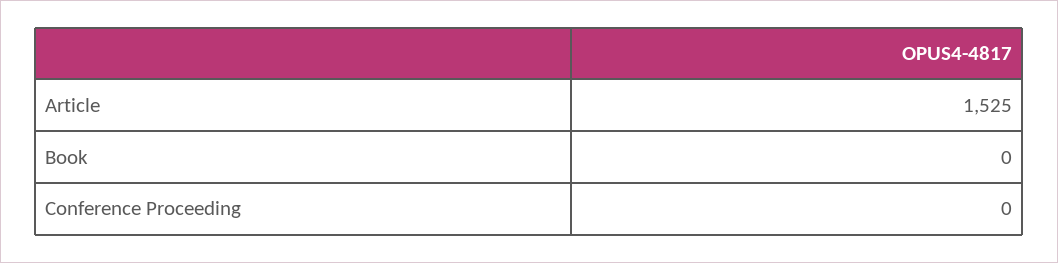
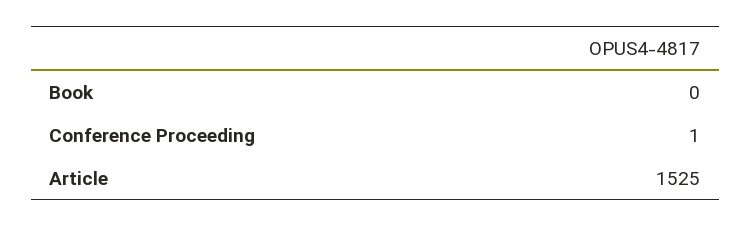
  {
    "Article": 1525,
    "Book": 0,
-   "Conference Proceeding": 0
+   "Conference Proceeding": 1
  }

